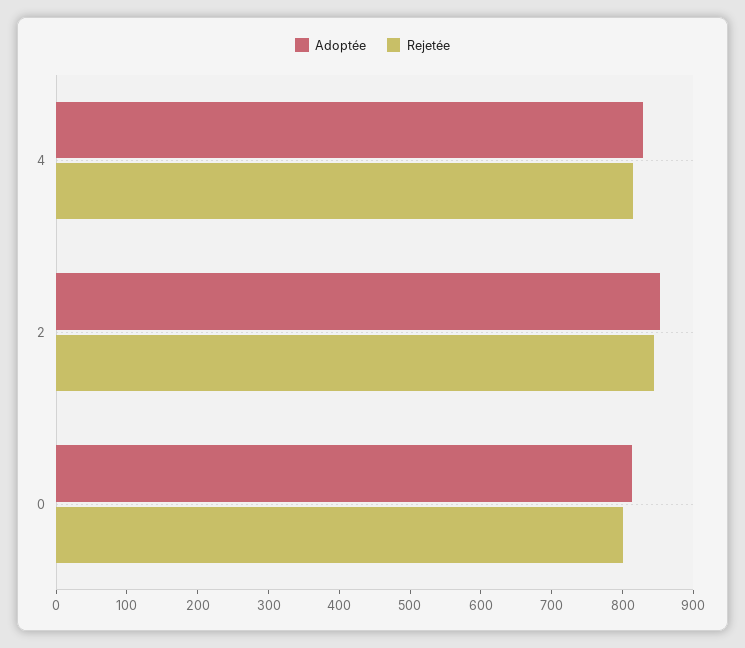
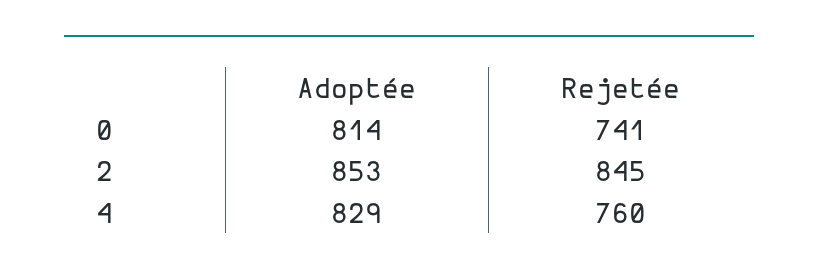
  {
    "Adoptée": {
      "4": 829,
      "2": 853,
      "0": 814
    },
    "Rejetée": {
-     "4": 820,
+     "4": 760,
      "2": 845,
-     "0": 800
+     "0": 741
    }
  }

